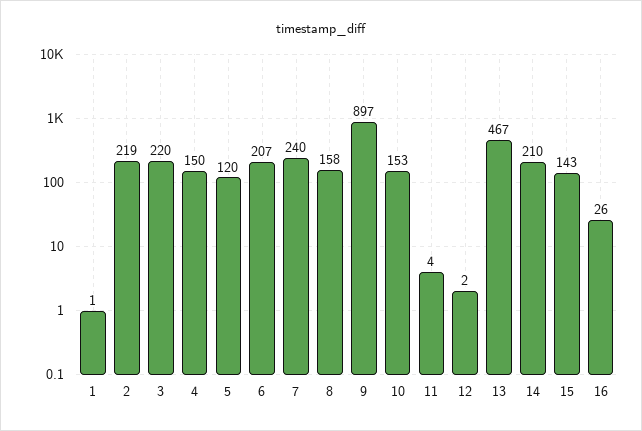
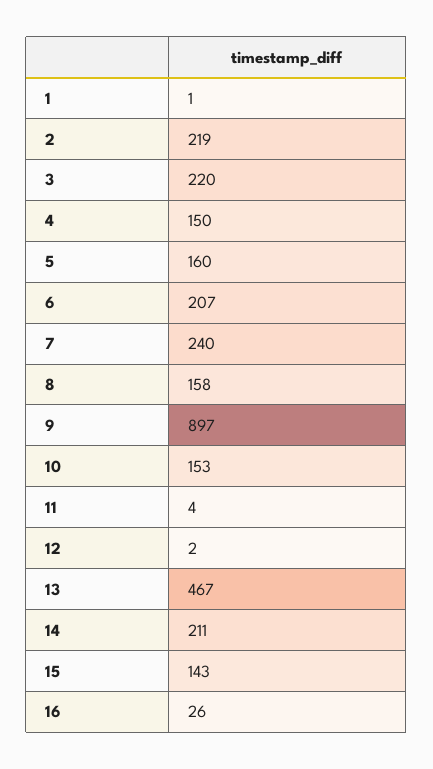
  {
    "1": 1,
    "2": 219,
    "3": 220,
    "4": 150,
-   "5": 120,
+   "5": 160,
    "6": 207,
    "7": 240,
    "8": 158,
    "9": 897,
    "10": 153,
    "11": 4,
    "12": 2,
    "13": 467,
-   "14": 210,
+   "14": 211,
    "15": 143,
    "16": 26
  }

